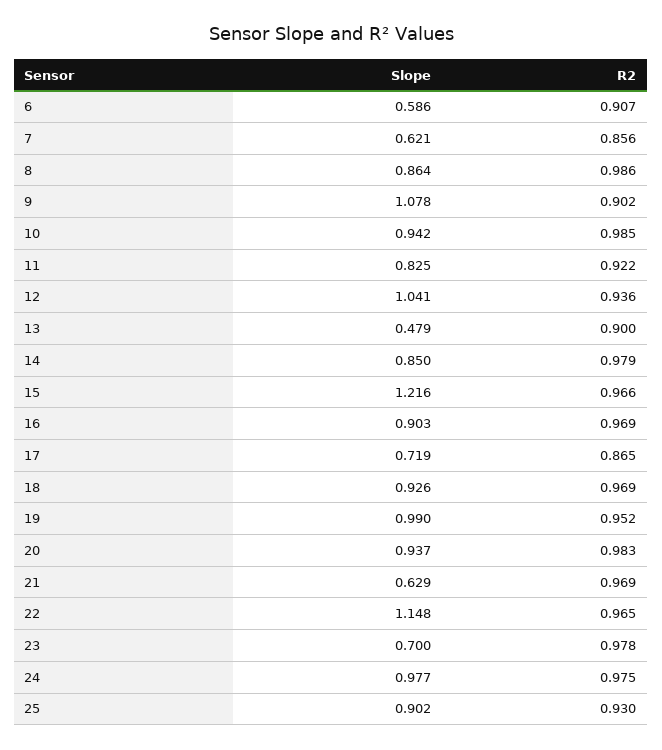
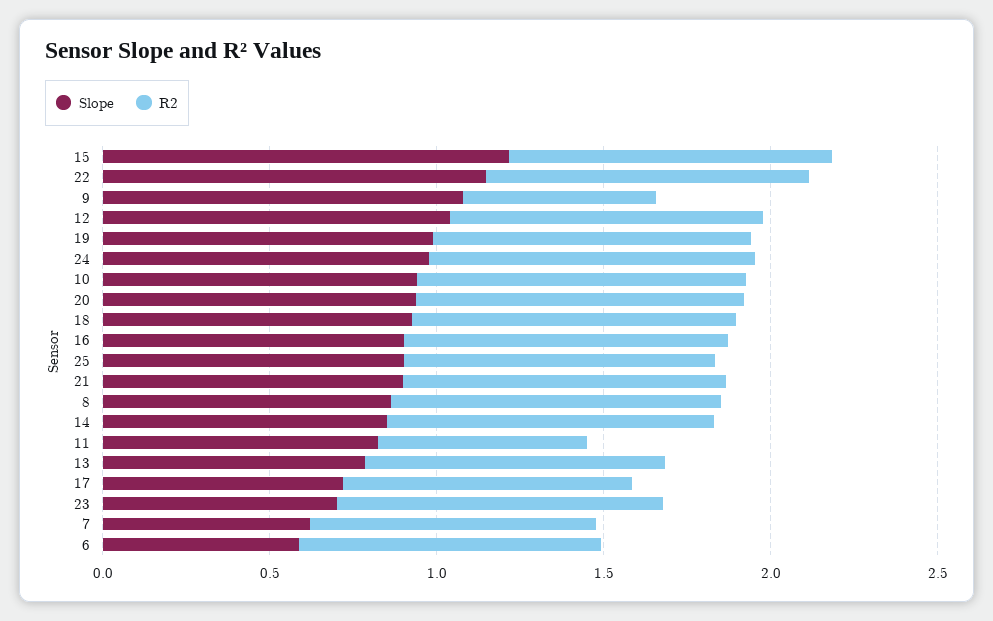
  {
    "Slope": {
      "6": 0.586,
      "7": 0.621,
      "8": 0.864,
      "9": 1.078,
      "10": 0.942,
      "11": 0.825,
      "12": 1.041,
-     "13": 0.479,
+     "13": 0.8,
      "14": 0.85,
      "15": 1.216,
      "16": 0.903,
      "17": 0.719,
      "18": 0.926,
      "19": 0.99,
      "20": 0.937,
-     "21": 0.629,
+     "21": 0.9,
      "22": 1.148,
      "23": 0.7,
      "24": 0.977,
      "25": 0.902
    },
    "R2": {
      "6": 0.907,
      "7": 0.856,
      "8": 0.986,
-     "9": 0.902,
+     "9": 0.6,
      "10": 0.985,
-     "11": 0.922,
+     "11": 0.6,
      "12": 0.936,
      "13": 0.9,
      "14": 0.979,
      "15": 0.966,
      "16": 0.969,
      "17": 0.865,
      "18": 0.969,
      "19": 0.952,
      "20": 0.983,
      "21": 0.969,
      "22": 0.965,
      "23": 0.978,
      "24": 0.975,
      "25": 0.93
    }
  }

